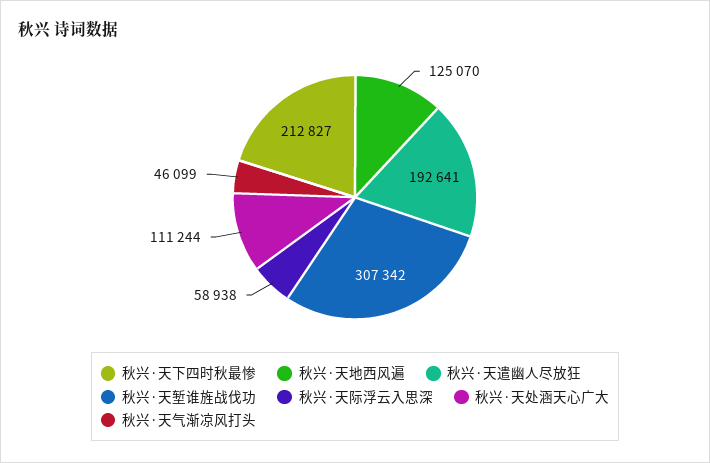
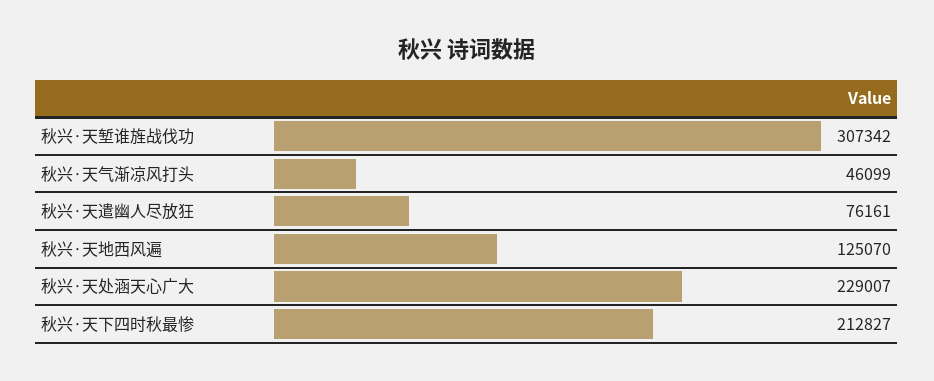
  {
    "秋兴·天下四时秋最惨": 212827,
    "秋兴·天地西风遍": 125070,
-   "秋兴·天遣幽人尽放狂": 192641,
+   "秋兴·天遣幽人尽放狂": 76161,
    "秋兴·天堑谁旌战伐功": 307342,
-   "秋兴·天际浮云入思深": 58938,
-   "秋兴·天处涵天心广大": 111244,
+   "秋兴·天处涵天心广大": 229007,
    "秋兴·天气渐凉风打头": 46099
  }

